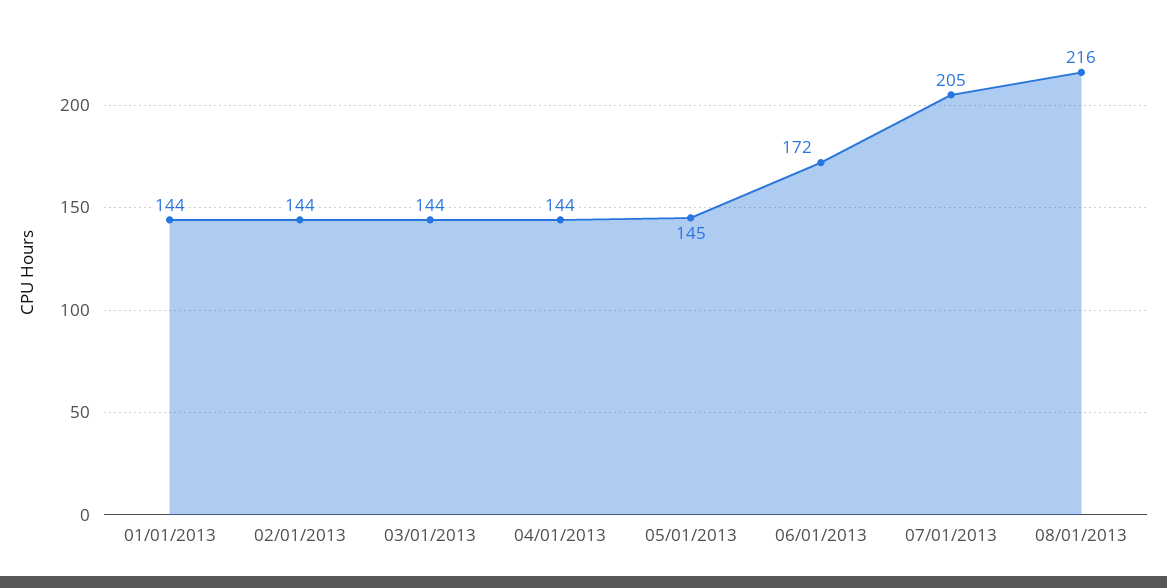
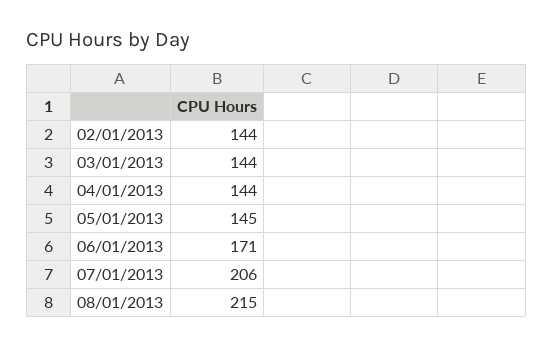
  {
-   "01/01/2013": 144,
    "02/01/2013": 144,
    "03/01/2013": 144,
    "04/01/2013": 144,
    "05/01/2013": 145,
-   "06/01/2013": 172,
+   "06/01/2013": 171,
-   "07/01/2013": 205,
+   "07/01/2013": 206,
-   "08/01/2013": 216
+   "08/01/2013": 215
  }

